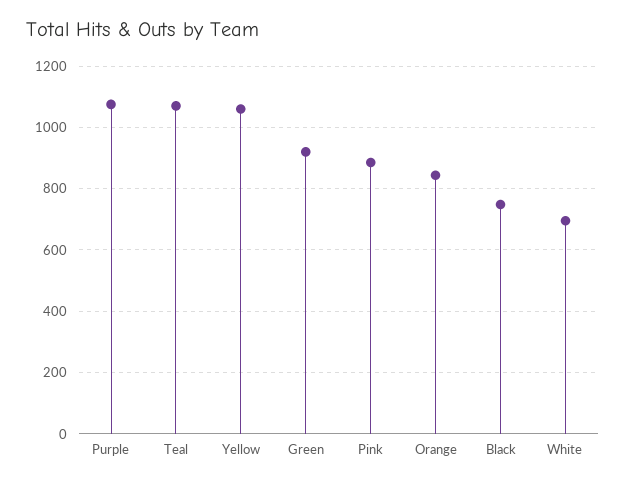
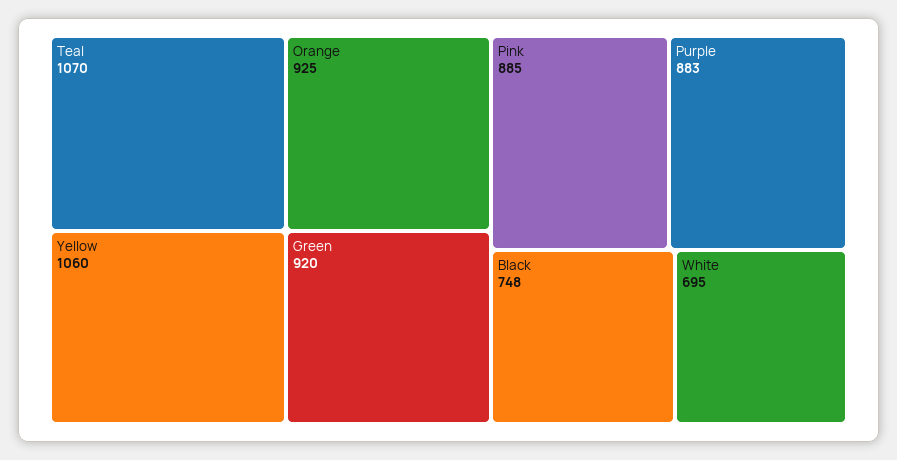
  {
-   "Purple": 1080,
+   "Purple": 883,
    "Teal": 1070,
    "Yellow": 1060,
    "Green": 920,
    "Pink": 885,
-   "Orange": 840,
+   "Orange": 925,
    "Black": 748,
    "White": 695
  }

